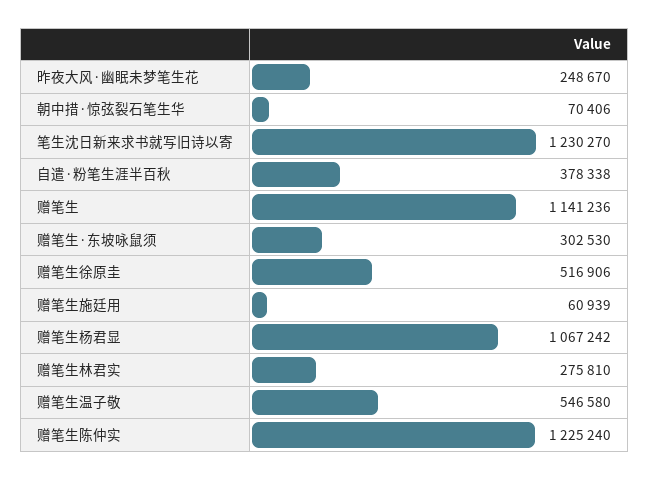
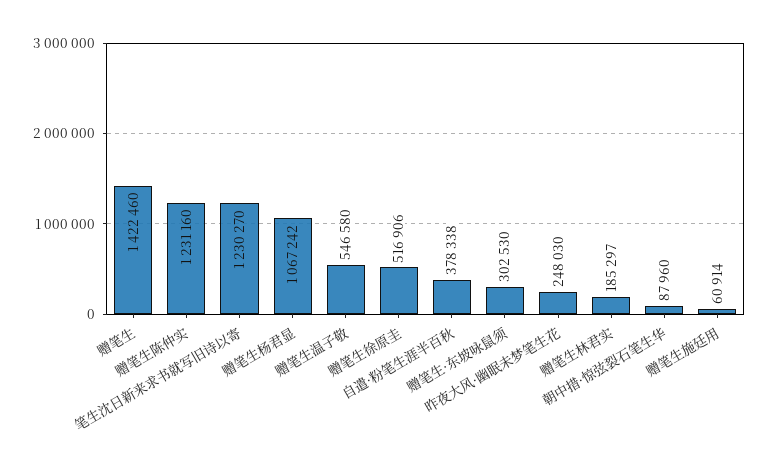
  {
-   "昨夜大风·幽眠未梦笔生花": 248670,
+   "昨夜大风·幽眠未梦笔生花": 248030,
-   "朝中措·惊弦裂石笔生华": 70406,
+   "朝中措·惊弦裂石笔生华": 87960,
    "笔生沈日新来求书就写旧诗以寄": 1230270,
    "自遣·粉笔生涯半百秋": 378338,
-   "赠笔生": 1141236,
+   "赠笔生": 1422460,
    "赠笔生·东坡咏鼠须": 302530,
    "赠笔生徐原圭": 516906,
-   "赠笔生施廷用": 60939,
+   "赠笔生施廷用": 60914,
    "赠笔生杨君显": 1067242,
-   "赠笔生林君实": 275810,
+   "赠笔生林君实": 185297,
    "赠笔生温子敬": 546580,
-   "赠笔生陈仲实": 1225240
+   "赠笔生陈仲实": 1231160
  }

